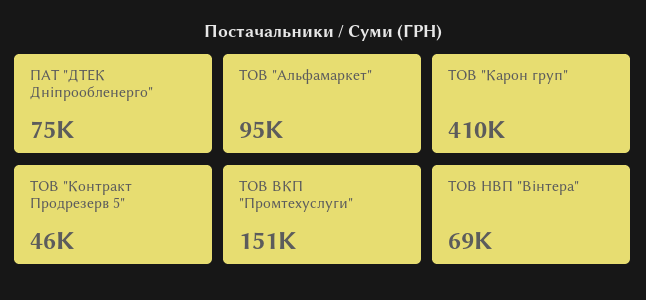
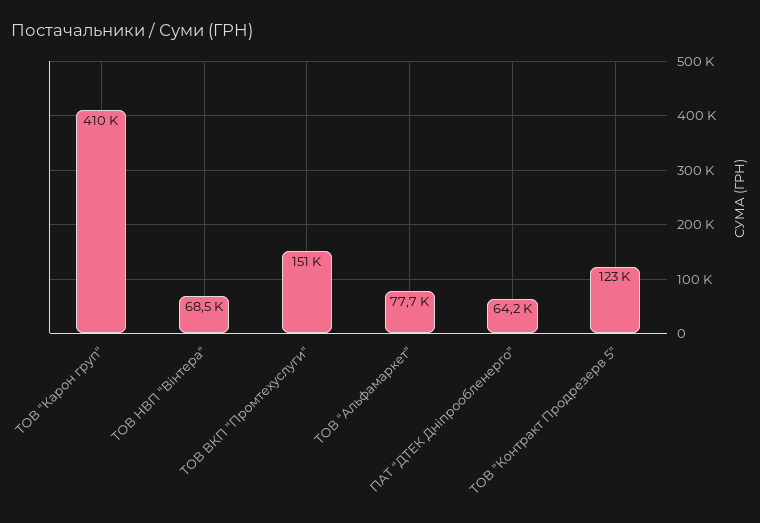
  {
-   "ПАТ \"ДТЕК Дніпрообленерго\"": 75000,
+   "ПАТ \"ДТЕК Дніпрообленерго\"": 64200,
-   "ТОВ \"Альфамаркет\"": 95000,
+   "ТОВ \"Альфамаркет\"": 77700,
    "ТОВ \"Карон груп\"": 410000,
-   "ТОВ \"Контракт Продрезерв 5\"": 46000,
+   "ТОВ \"Контракт Продрезерв 5\"": 123000,
    "ТОВ ВКП \"Промтехуслуги\"": 151000,
    "ТОВ НВП \"Вінтера\"": 68500
  }

